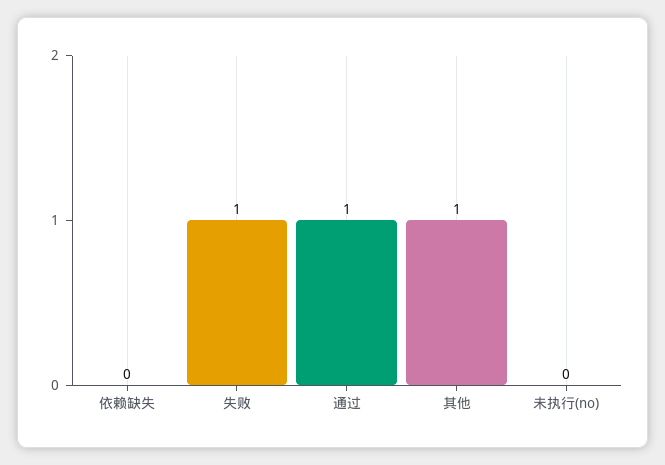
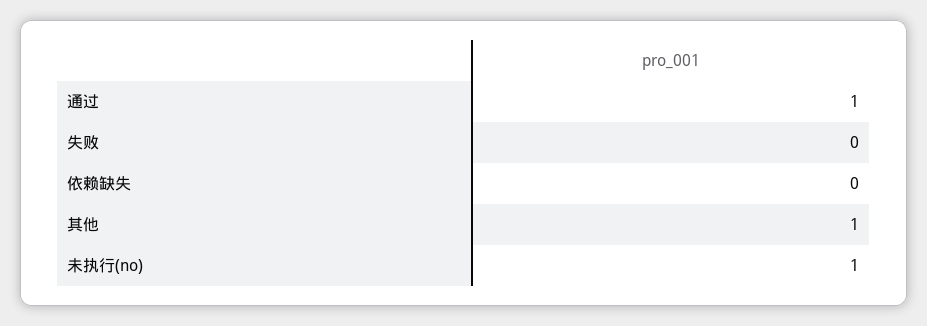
  {
    "依赖缺失": 0,
-   "失败": 1,
+   "失败": 0,
    "通过": 1,
    "其他": 1,
-   "未执行(no)": 0
+   "未执行(no)": 1
  }

